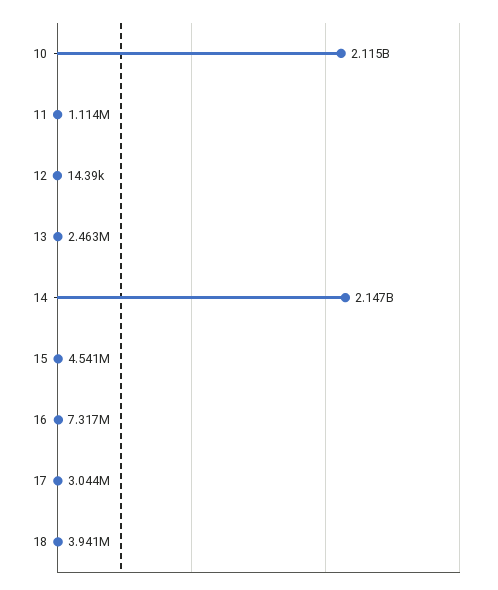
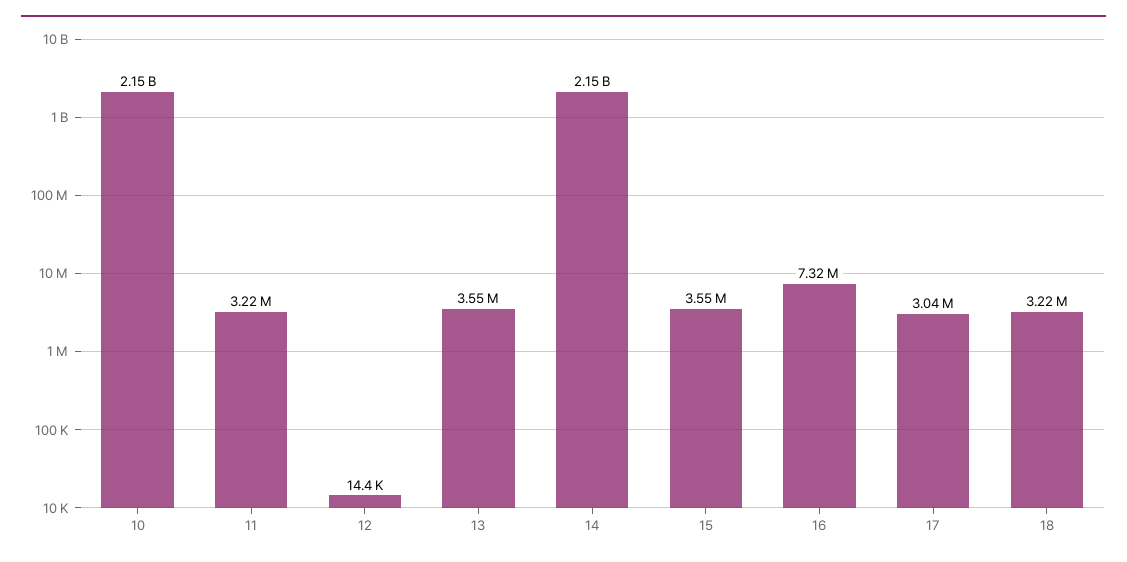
  {
-   "10": 2115000000,
+   "10": 2150000000,
-   "11": 1114000,
+   "11": 3220000,
    "12": 14390,
-   "13": 2463000,
+   "13": 3550000,
    "14": 2147000000,
-   "15": 4541000,
+   "15": 3550000,
    "16": 7317000,
    "17": 3044000,
-   "18": 3941000
+   "18": 3220000
  }

